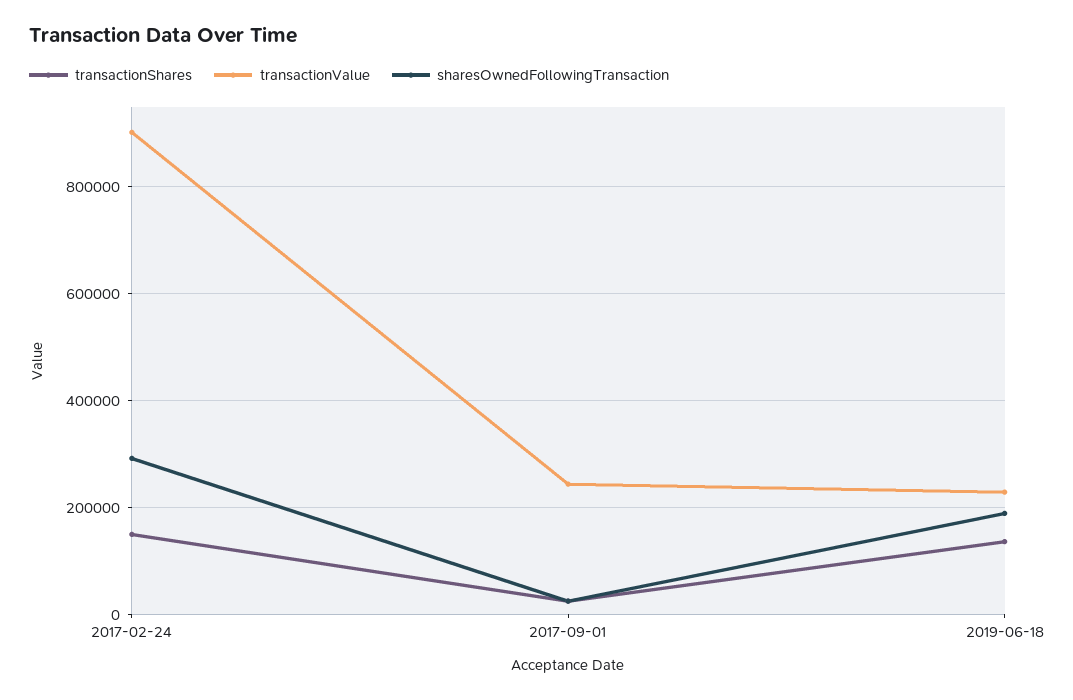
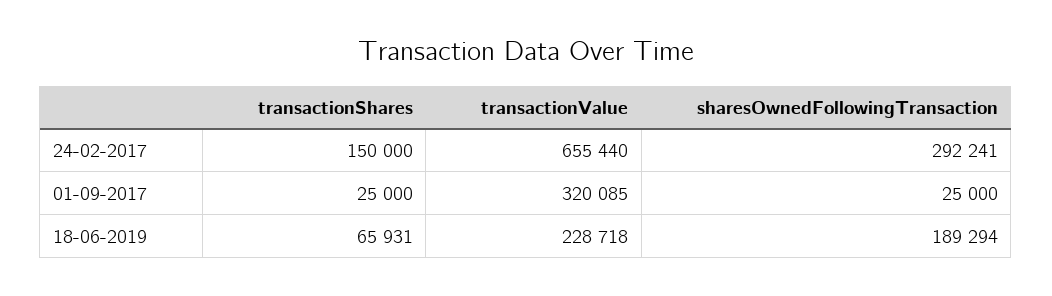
  {
    "transactionShares": {
      "2017-02-24": 150000,
      "2017-09-01": 25000,
-     "2019-06-18": 140000
+     "2019-06-18": 65931
    },
    "transactionValue": {
-     "2017-02-24": 900000,
+     "2017-02-24": 655440,
-     "2017-09-01": 240000,
+     "2017-09-01": 320085,
      "2019-06-18": 228718
    },
    "sharesOwnedFollowingTransaction": {
      "2017-02-24": 292241,
      "2017-09-01": 25000,
      "2019-06-18": 189294
    }
  }

